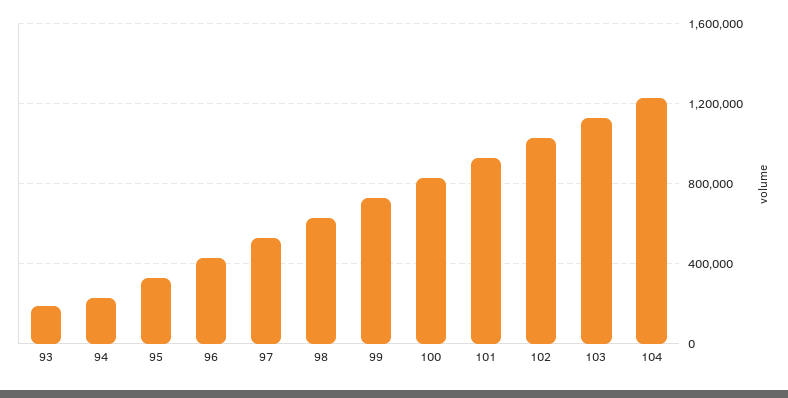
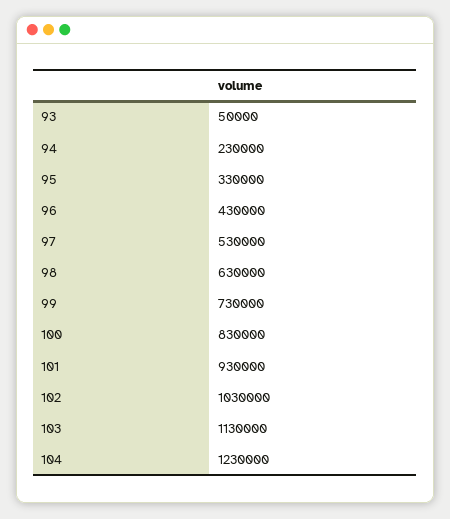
  {
-   "93": 200000,
+   "93": 50000,
    "94": 230000,
    "95": 330000,
    "96": 430000,
    "97": 530000,
    "98": 630000,
    "99": 730000,
    "100": 830000,
    "101": 930000,
    "102": 1030000,
    "103": 1130000,
    "104": 1230000
  }

